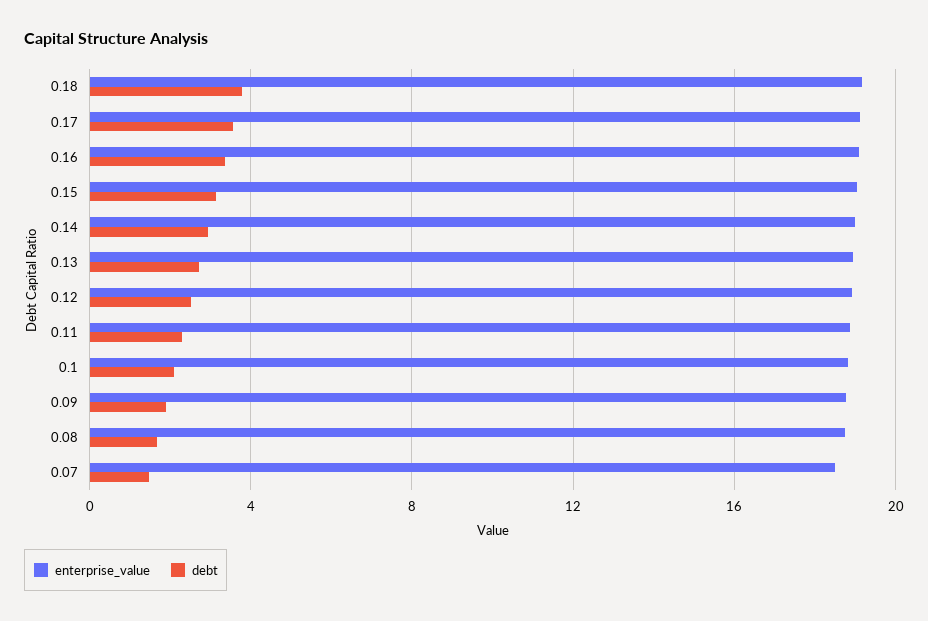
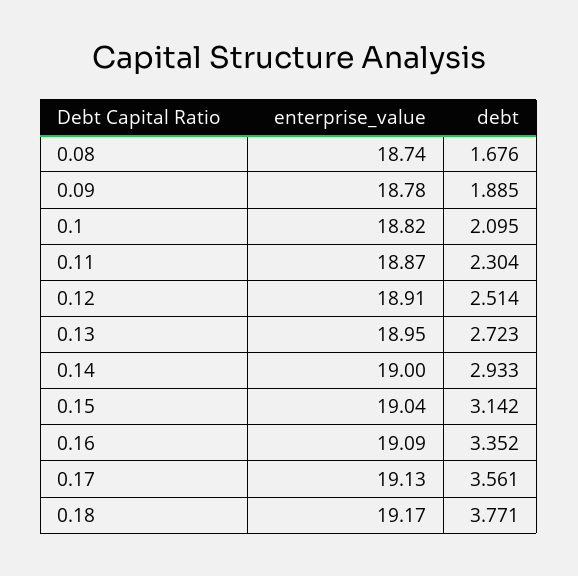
  {
    "enterprise_value": {
      "0.18": 19.17,
      "0.17": 19.13,
      "0.16": 19.09,
      "0.15": 19.04,
      "0.14": 19,
      "0.13": 18.95,
      "0.12": 18.91,
      "0.11": 18.87,
      "0.1": 18.82,
      "0.09": 18.78,
-     "0.08": 18.74,
+     "0.08": 18.74
-     "0.07": 18.5
    },
    "debt": {
      "0.18": 3.771,
      "0.17": 3.561,
      "0.16": 3.352,
      "0.15": 3.142,
      "0.14": 2.933,
      "0.13": 2.723,
      "0.12": 2.514,
      "0.11": 2.304,
      "0.1": 2.095,
      "0.09": 1.885,
-     "0.08": 1.676,
+     "0.08": 1.676
-     "0.07": 1.5
    }
  }

